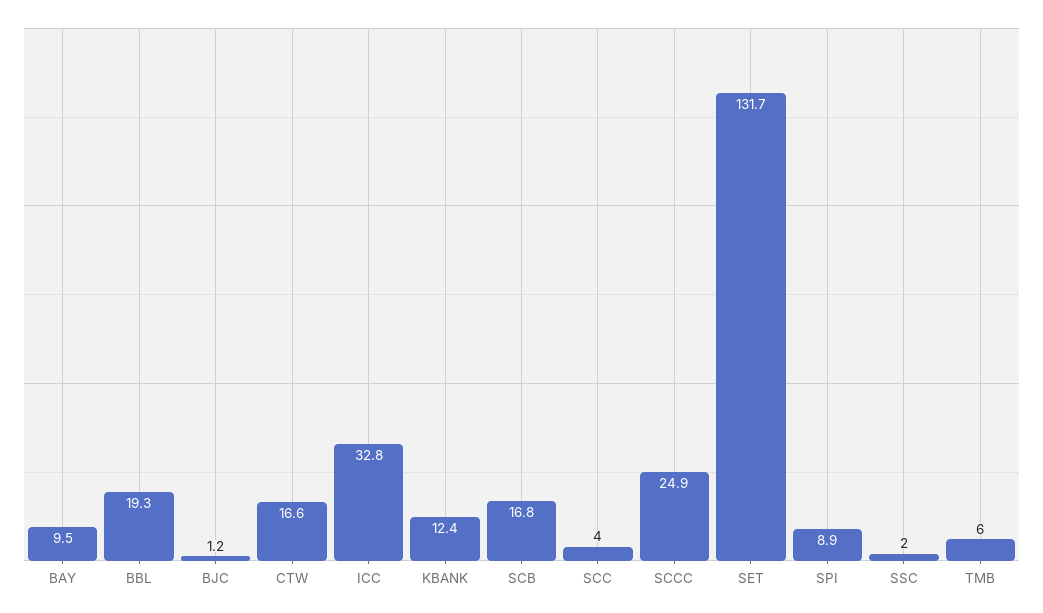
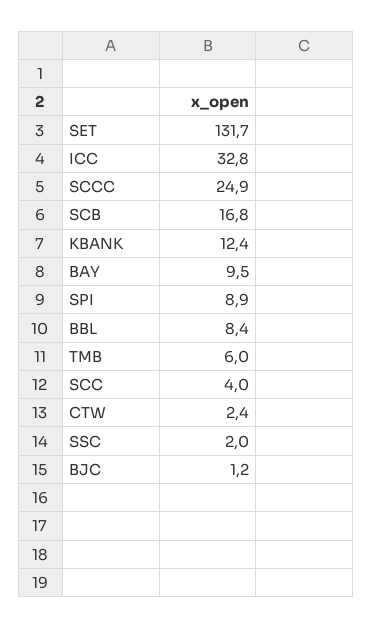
  {
    "BAY": 9.5,
-   "BBL": 19.3,
+   "BBL": 8.4,
    "BJC": 1.2,
-   "CTW": 16.6,
+   "CTW": 2.4,
    "ICC": 32.8,
    "KBANK": 12.4,
    "SCB": 16.8,
    "SCC": 4,
    "SCCC": 24.9,
    "SET": 131.7,
    "SPI": 8.9,
    "SSC": 2,
    "TMB": 6
  }

